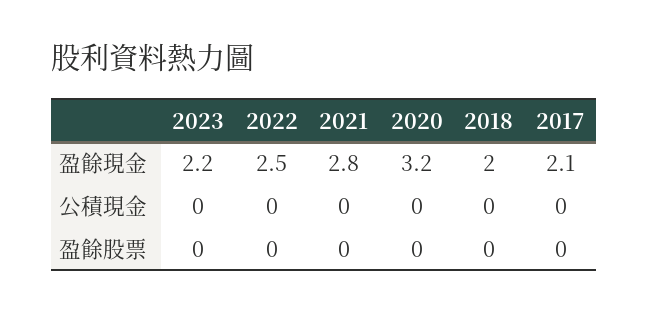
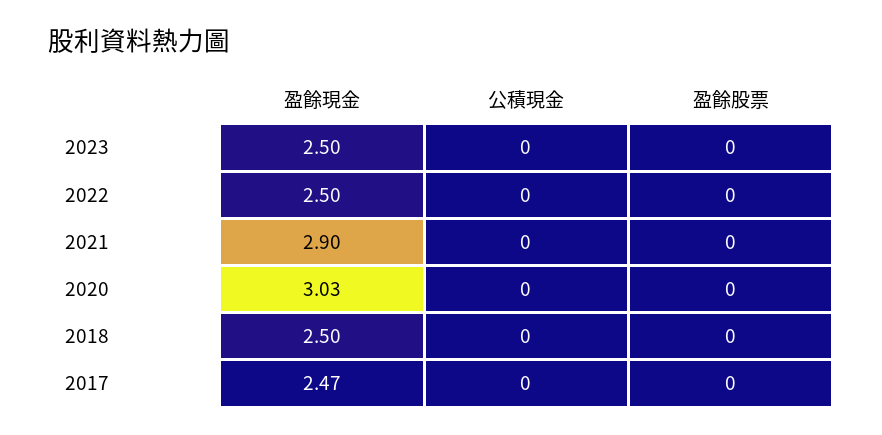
  {
    "2023": {
-     "盈餘現金": 2.2,
+     "盈餘現金": 2.5,
      "公積現金": 0,
      "盈餘股票": 0
    },
    "2022": {
      "盈餘現金": 2.5,
      "公積現金": 0,
      "盈餘股票": 0
    },
    "2021": {
-     "盈餘現金": 2.8,
+     "盈餘現金": 2.9,
      "公積現金": 0,
      "盈餘股票": 0
    },
    "2020": {
-     "盈餘現金": 3.2,
+     "盈餘現金": 3.03,
      "公積現金": 0,
      "盈餘股票": 0
    },
    "2018": {
-     "盈餘現金": 2,
+     "盈餘現金": 2.5,
      "公積現金": 0,
      "盈餘股票": 0
    },
    "2017": {
-     "盈餘現金": 2.1,
+     "盈餘現金": 2.47,
      "公積現金": 0,
      "盈餘股票": 0
    }
  }

